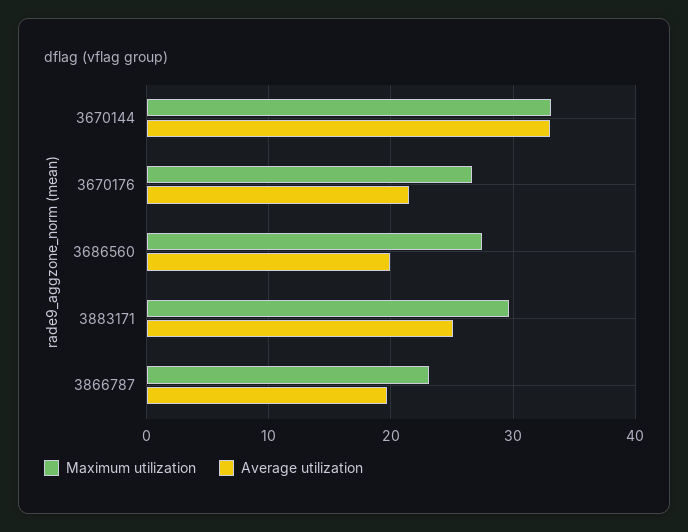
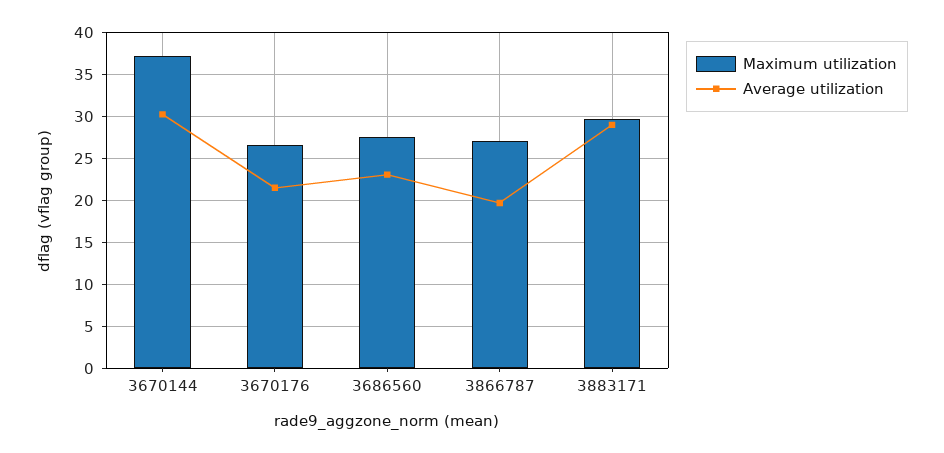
  {
    "Maximum utilization": {
-     "3670144": 33,
+     "3670144": 37,
      "3670176": 27,
      "3686560": 27,
      "3883171": 30,
-     "3866787": 23
+     "3866787": 27
    },
    "Average utilization": {
-     "3670144": 33,
+     "3670144": 30,
      "3670176": 22,
-     "3686560": 20,
+     "3686560": 23,
-     "3883171": 25,
+     "3883171": 29,
      "3866787": 20
    }
  }

